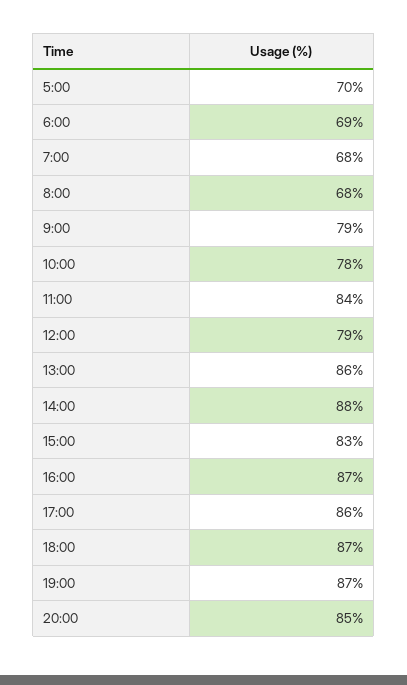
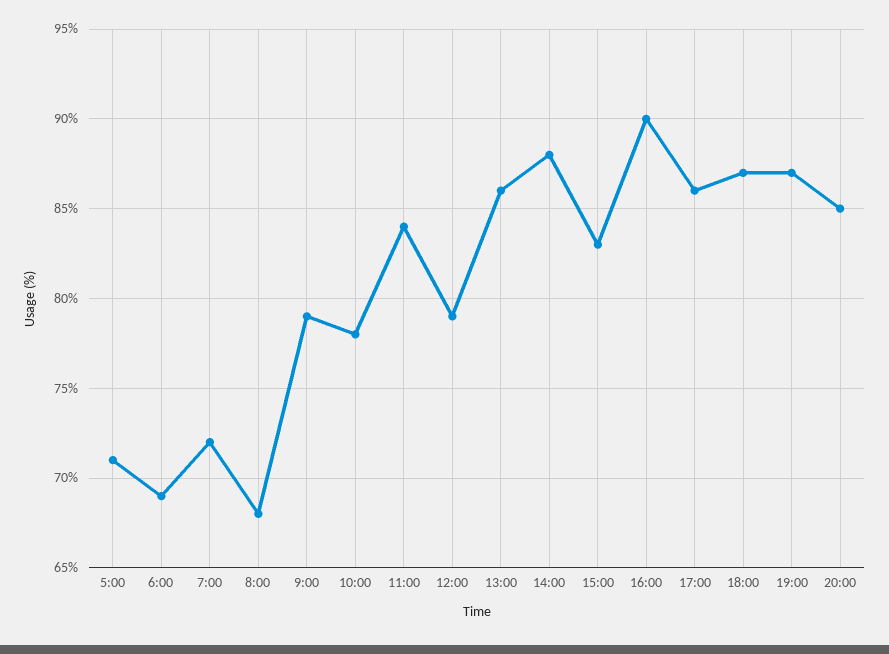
  {
-   "5:00": 70,
+   "5:00": 71,
    "6:00": 69,
-   "7:00": 68,
+   "7:00": 72,
    "8:00": 68,
    "9:00": 79,
    "10:00": 78,
    "11:00": 84,
    "12:00": 79,
    "13:00": 86,
    "14:00": 88,
    "15:00": 83,
-   "16:00": 87,
+   "16:00": 90,
    "17:00": 86,
    "18:00": 87,
    "19:00": 87,
    "20:00": 85
  }

